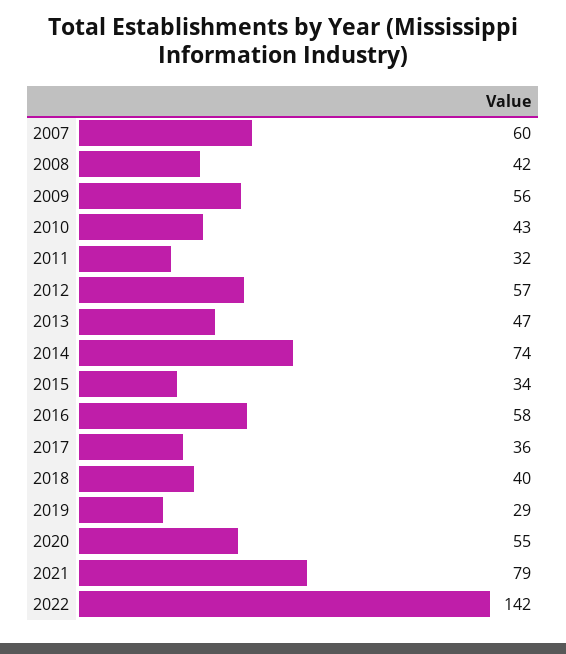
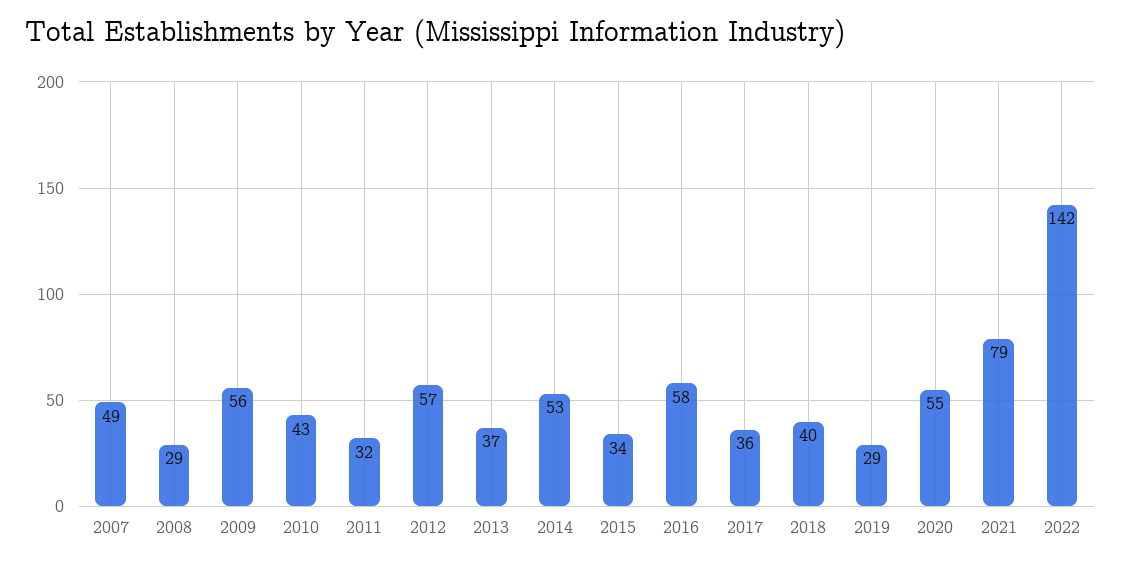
  {
-   "2007": 60,
+   "2007": 49,
-   "2008": 42,
+   "2008": 29,
    "2009": 56,
    "2010": 43,
    "2011": 32,
    "2012": 57,
-   "2013": 47,
+   "2013": 37,
-   "2014": 74,
+   "2014": 53,
    "2015": 34,
    "2016": 58,
    "2017": 36,
    "2018": 40,
    "2019": 29,
    "2020": 55,
    "2021": 79,
    "2022": 142
  }

